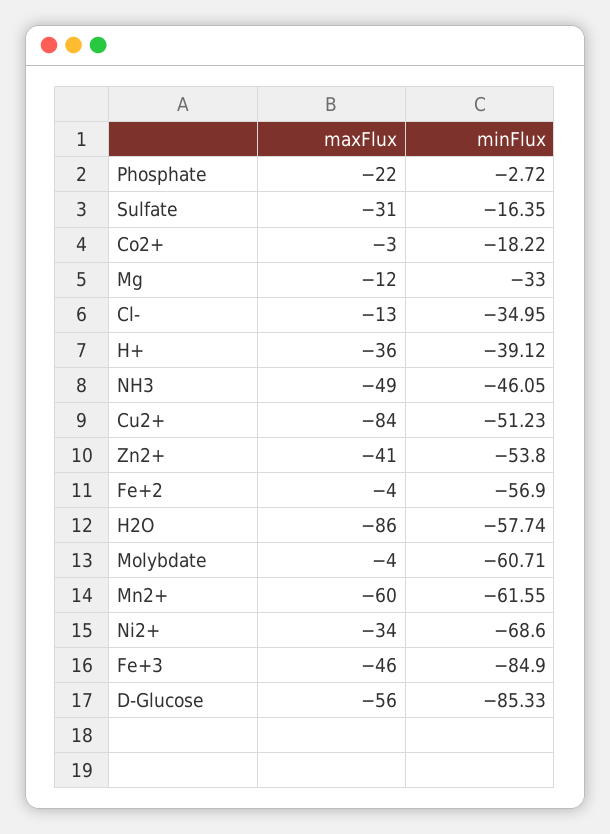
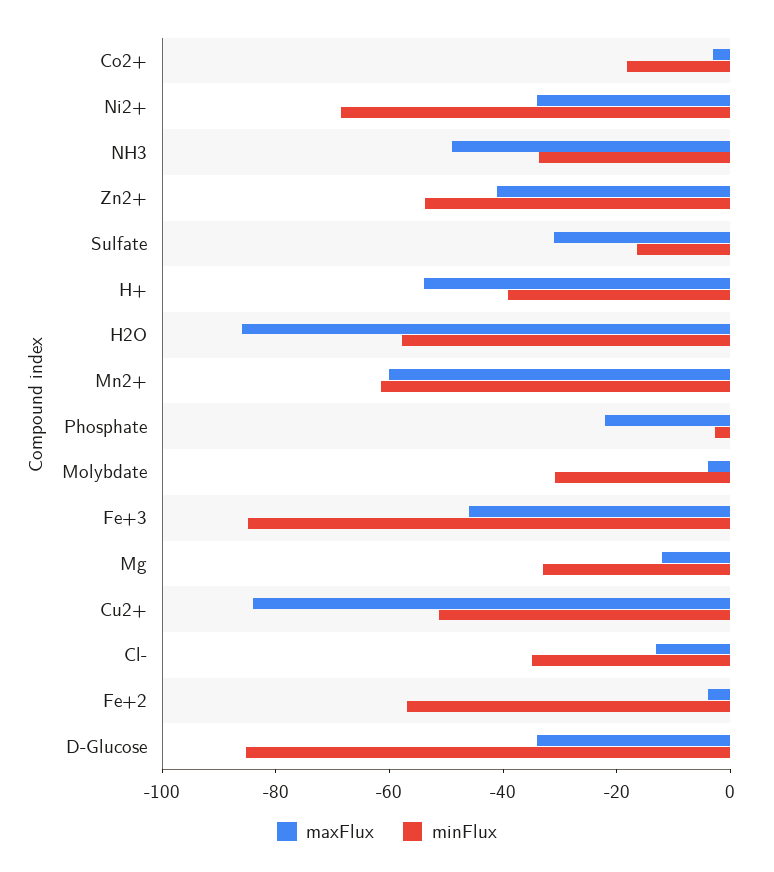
  {
    "maxFlux": {
      "Phosphate": -22,
      "Sulfate": -31,
      "Co2+": -3,
      "Mg": -12,
      "Cl-": -13,
-     "H+": -36,
+     "H+": -55,
      "NH3": -49,
      "Cu2+": -84,
      "Zn2+": -41,
      "Fe+2": -4,
      "H2O": -86,
      "Molybdate": -4,
      "Mn2+": -60,
      "Ni2+": -34,
      "Fe+3": -46,
-     "D-Glucose": -56
+     "D-Glucose": -35
    },
    "minFlux": {
      "Phosphate": -2.72,
      "Sulfate": -16.35,
      "Co2+": -18.22,
      "Mg": -33,
      "Cl-": -34.95,
      "H+": -39.12,
-     "NH3": -46.05,
+     "NH3": -35,
      "Cu2+": -51.23,
      "Zn2+": -53.8,
      "Fe+2": -56.9,
      "H2O": -57.74,
-     "Molybdate": -60.71,
+     "Molybdate": -30,
      "Mn2+": -61.55,
      "Ni2+": -68.6,
      "Fe+3": -84.9,
      "D-Glucose": -85.33
    }
  }

